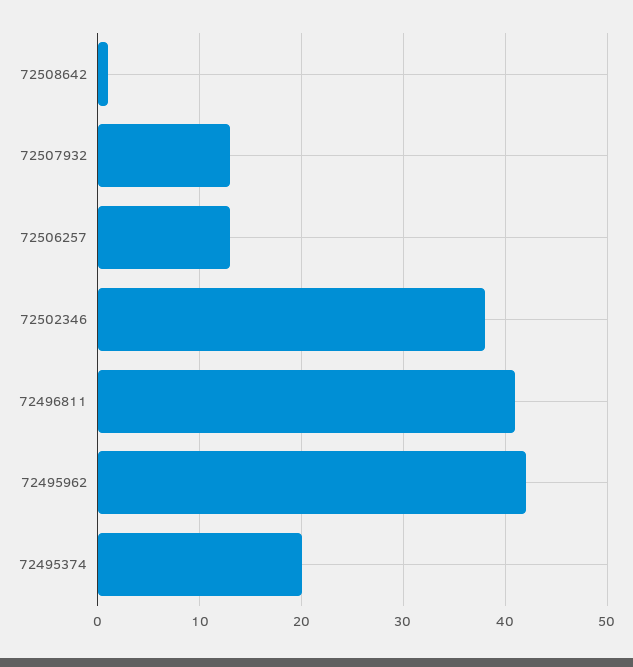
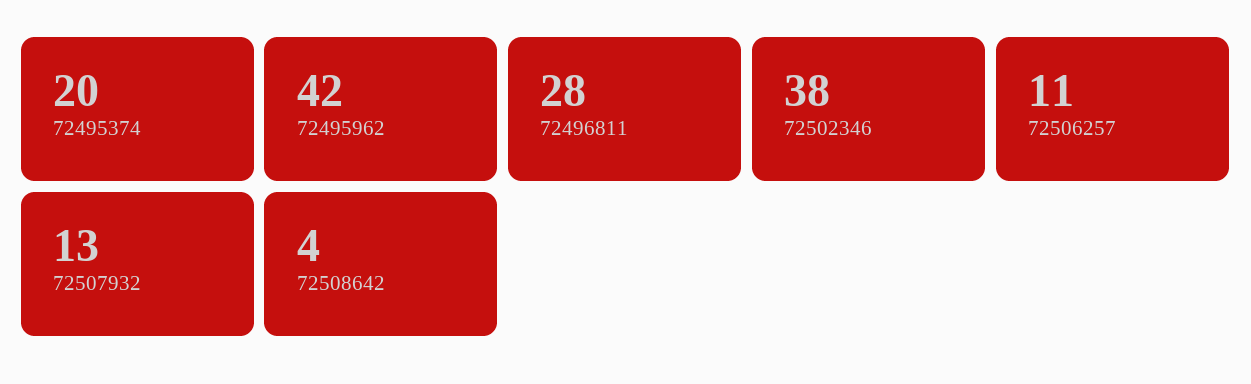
  {
-   "72508642": 1,
+   "72508642": 4,
    "72507932": 13,
-   "72506257": 13,
+   "72506257": 11,
    "72502346": 38,
-   "72496811": 41,
+   "72496811": 28,
    "72495962": 42,
    "72495374": 20
  }

